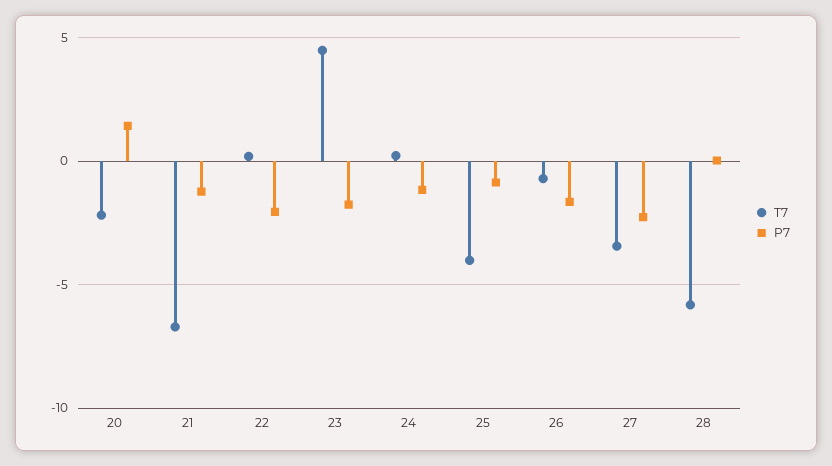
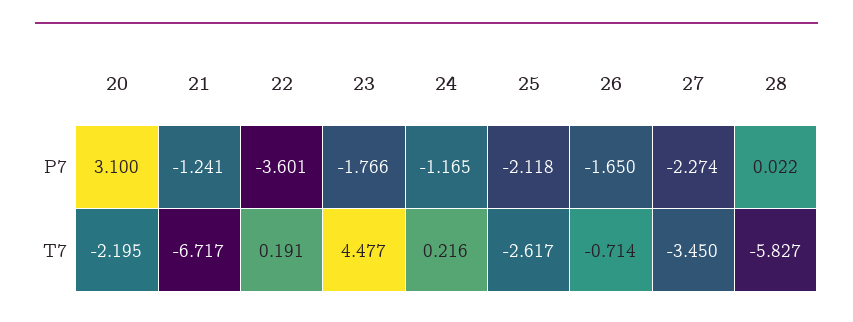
  {
    "T7": {
      "20": -2.195,
      "21": -6.717,
      "22": 0.191,
      "23": 4.477,
      "24": 0.216,
-     "25": -4,
+     "25": -2.617,
      "26": -0.714,
      "27": -3.45,
      "28": -5.827
    },
    "P7": {
-     "20": 1.5,
+     "20": 3.1,
      "21": -1.241,
-     "22": -2,
+     "22": -3.601,
      "23": -1.766,
      "24": -1.165,
-     "25": -1,
+     "25": -2.118,
      "26": -1.65,
      "27": -2.274,
      "28": 0.022
    }
  }

